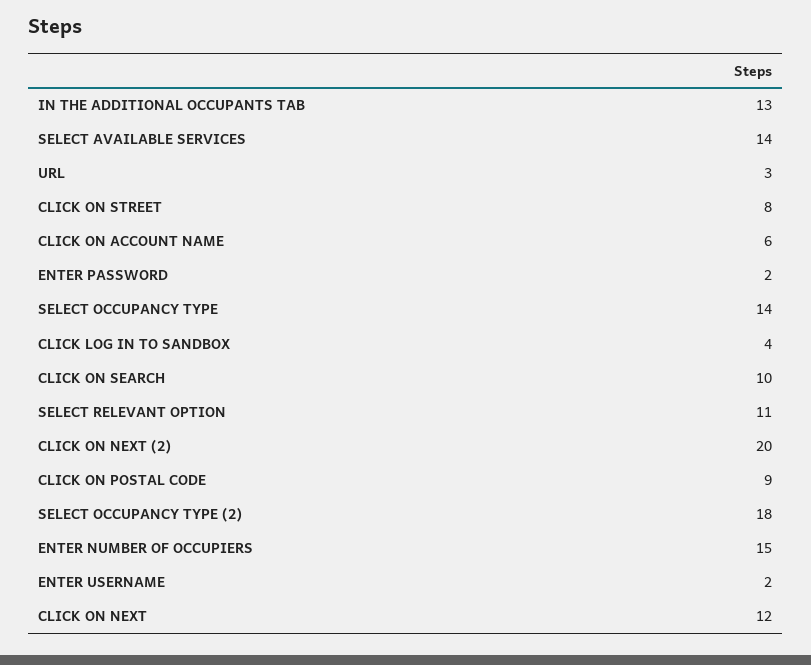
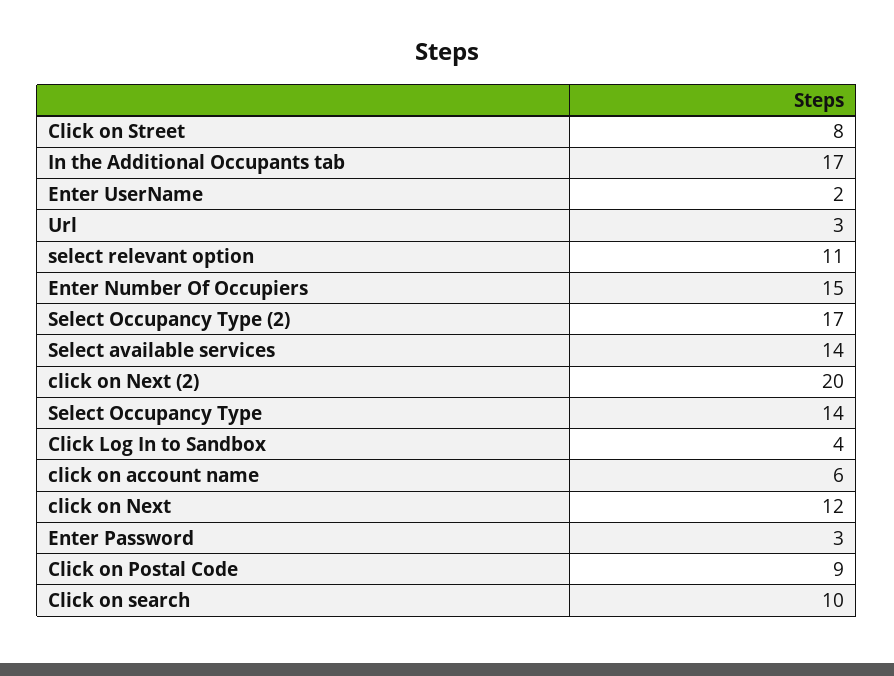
  {
-   "IN THE ADDITIONAL OCCUPANTS TAB": 13,
+   "IN THE ADDITIONAL OCCUPANTS TAB": 17,
    "SELECT AVAILABLE SERVICES": 14,
    "URL": 3,
    "CLICK ON STREET": 8,
    "CLICK ON ACCOUNT NAME": 6,
-   "ENTER PASSWORD": 2,
+   "ENTER PASSWORD": 3,
    "SELECT OCCUPANCY TYPE": 14,
    "CLICK LOG IN TO SANDBOX": 4,
    "CLICK ON SEARCH": 10,
    "SELECT RELEVANT OPTION": 11,
    "CLICK ON NEXT (2)": 20,
    "CLICK ON POSTAL CODE": 9,
-   "SELECT OCCUPANCY TYPE (2)": 18,
+   "SELECT OCCUPANCY TYPE (2)": 17,
    "ENTER NUMBER OF OCCUPIERS": 15,
    "ENTER USERNAME": 2,
    "CLICK ON NEXT": 12
  }

